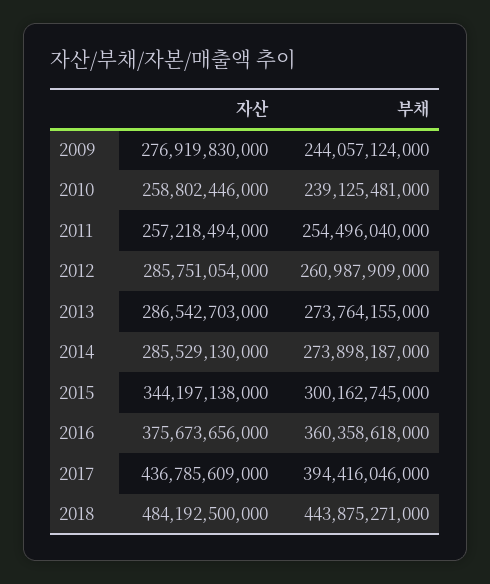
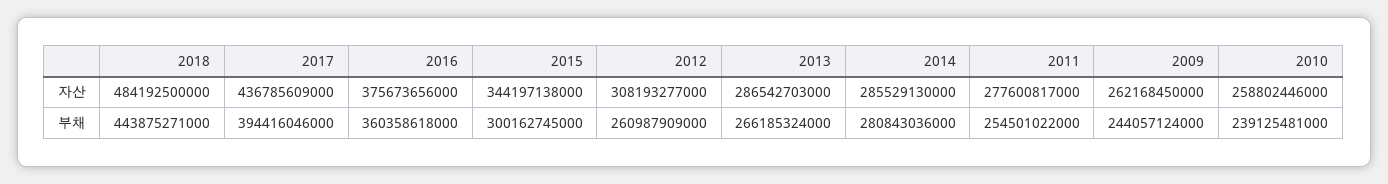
  {
    "자산": {
-     "2009": 276919830000,
+     "2009": 262168450000,
      "2010": 258802446000,
-     "2011": 257218494000,
+     "2011": 277600817000,
-     "2012": 285751054000,
+     "2012": 308193277000,
      "2013": 286542703000,
      "2014": 285529130000,
      "2015": 344197138000,
      "2016": 375673656000,
      "2017": 436785609000,
      "2018": 484192500000
    },
    "부채": {
      "2009": 244057124000,
      "2010": 239125481000,
-     "2011": 254496040000,
+     "2011": 254501022000,
      "2012": 260987909000,
-     "2013": 273764155000,
+     "2013": 266185324000,
-     "2014": 273898187000,
+     "2014": 280843036000,
      "2015": 300162745000,
      "2016": 360358618000,
      "2017": 394416046000,
      "2018": 443875271000
    }
  }

